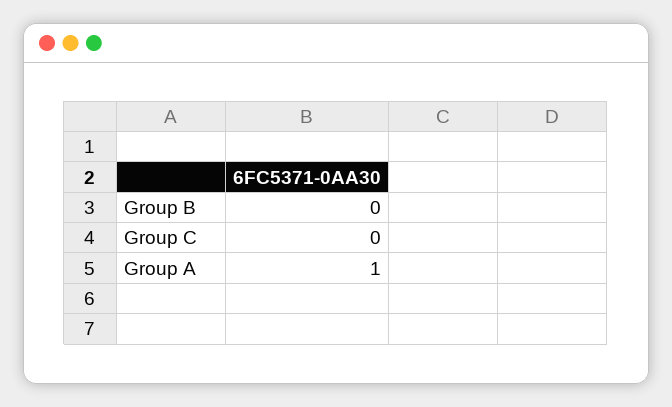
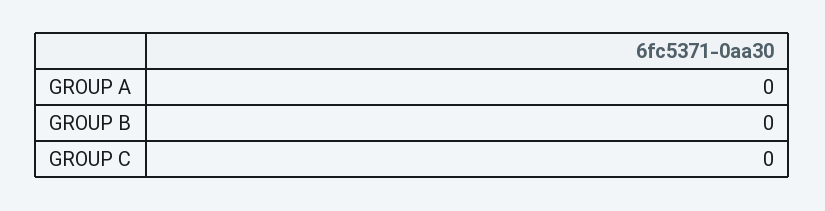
  {
    "Group B": 0,
    "Group C": 0,
-   "Group A": 1
+   "Group A": 0
  }

